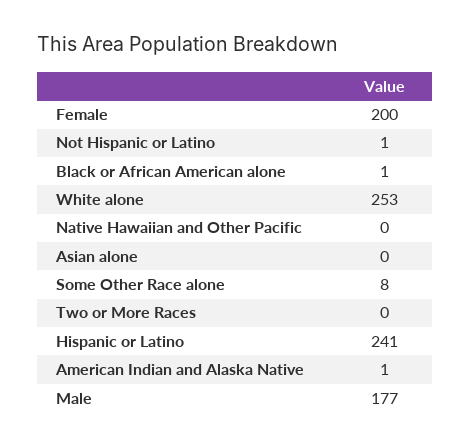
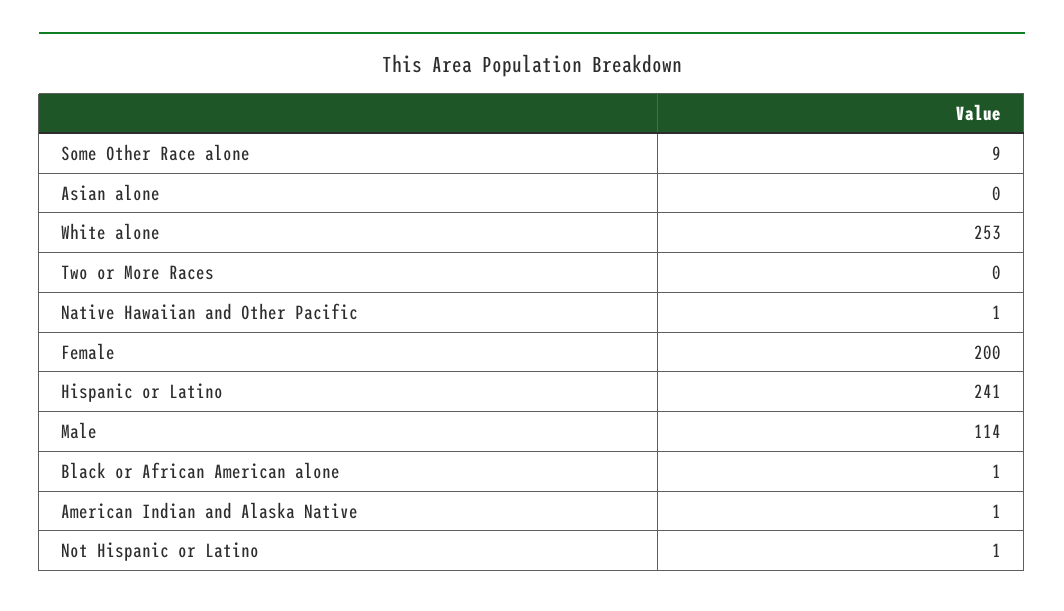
  {
    "Female": 200,
    "Not Hispanic or Latino": 1,
    "Black or African American alone": 1,
    "White alone": 253,
-   "Native Hawaiian and Other Pacific": 0,
+   "Native Hawaiian and Other Pacific": 1,
    "Asian alone": 0,
-   "Some Other Race alone": 8,
+   "Some Other Race alone": 9,
    "Two or More Races": 0,
    "Hispanic or Latino": 241,
    "American Indian and Alaska Native": 1,
-   "Male": 177
+   "Male": 114
  }

